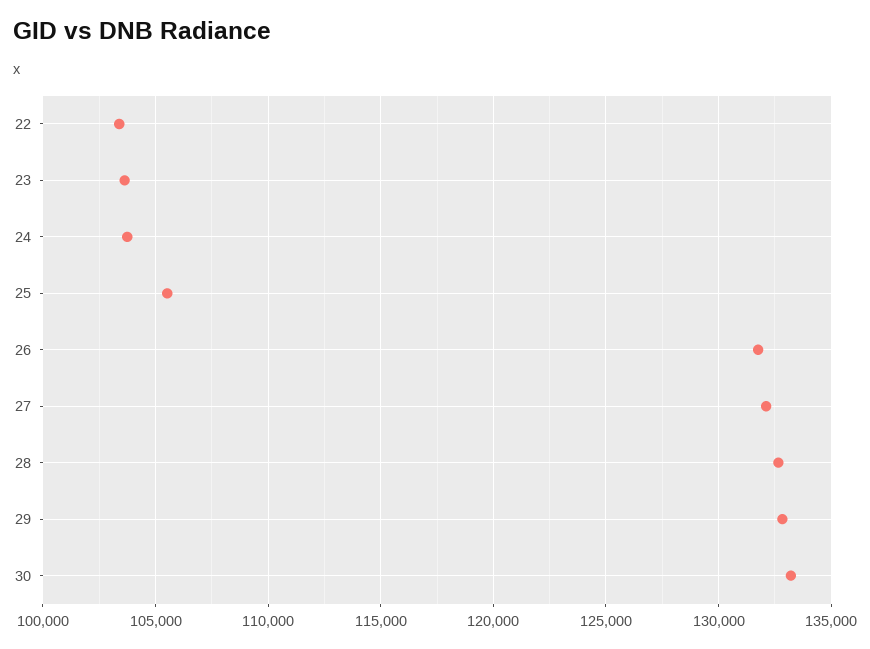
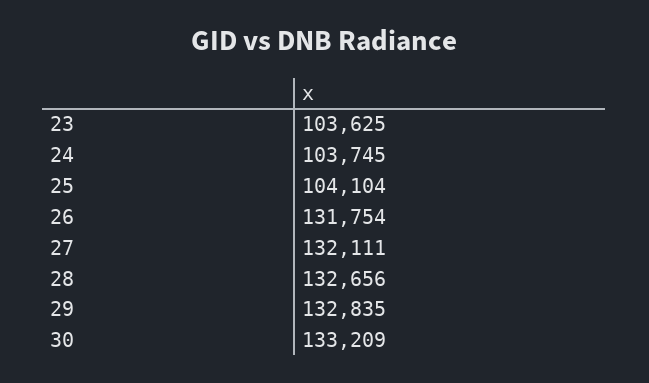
  {
-   "22": 103500,
    "23": 103625,
    "24": 103745,
-   "25": 105500,
+   "25": 104104,
    "26": 131754,
    "27": 132111,
    "28": 132656,
    "29": 132835,
    "30": 133209
  }

